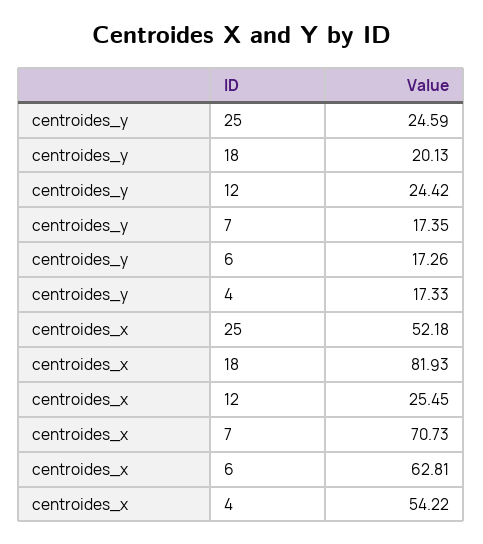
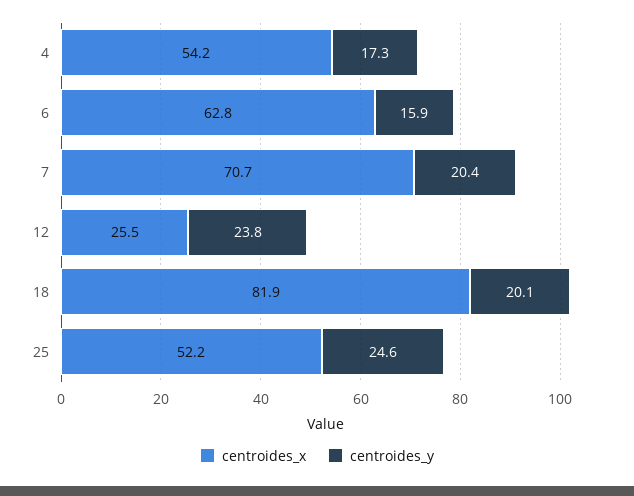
  {
    "centroides_y": {
      "25": 24.59,
      "18": 20.13,
-     "12": 24.42,
+     "12": 23.8,
-     "7": 17.35,
+     "7": 20.4,
-     "6": 17.26,
+     "6": 15.9,
      "4": 17.33
    },
    "centroides_x": {
      "25": 52.18,
      "18": 81.93,
      "12": 25.45,
      "7": 70.73,
      "6": 62.81,
      "4": 54.22
    }
  }

